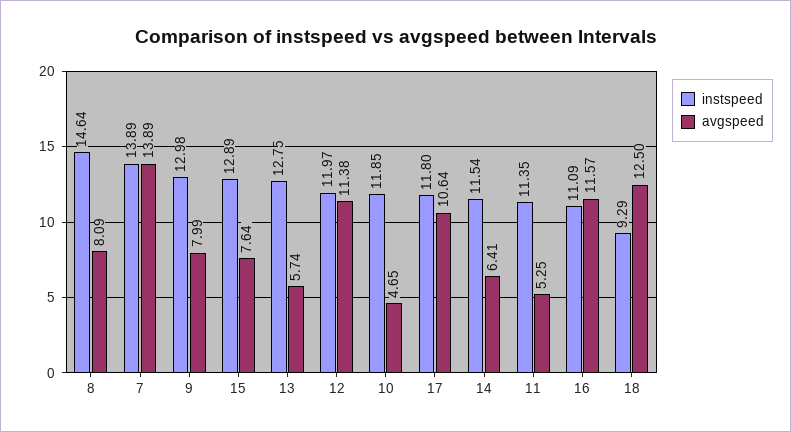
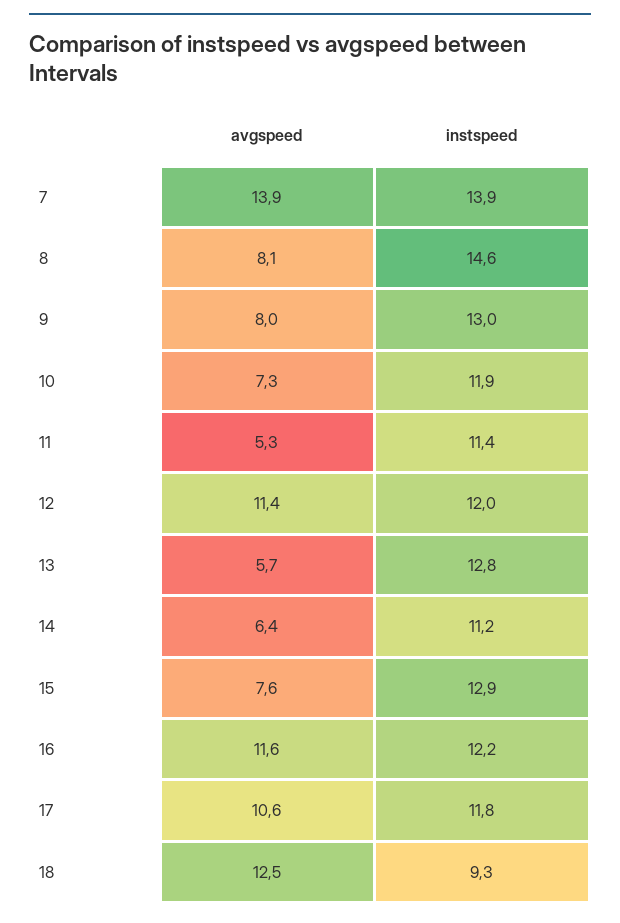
  {
    "instspeed": {
      "8": 14.64,
      "7": 13.89,
      "9": 12.98,
      "15": 12.89,
      "13": 12.75,
      "12": 11.97,
      "10": 11.85,
      "17": 11.8,
-     "14": 11.54,
+     "14": 11.2,
      "11": 11.35,
-     "16": 11.09,
+     "16": 12.2,
      "18": 9.29
    },
    "avgspeed": {
      "8": 8.09,
      "7": 13.89,
      "9": 7.99,
      "15": 7.64,
      "13": 5.74,
      "12": 11.38,
-     "10": 4.65,
+     "10": 7.3,
      "17": 10.64,
      "14": 6.41,
      "11": 5.25,
      "16": 11.57,
      "18": 12.5
    }
  }

